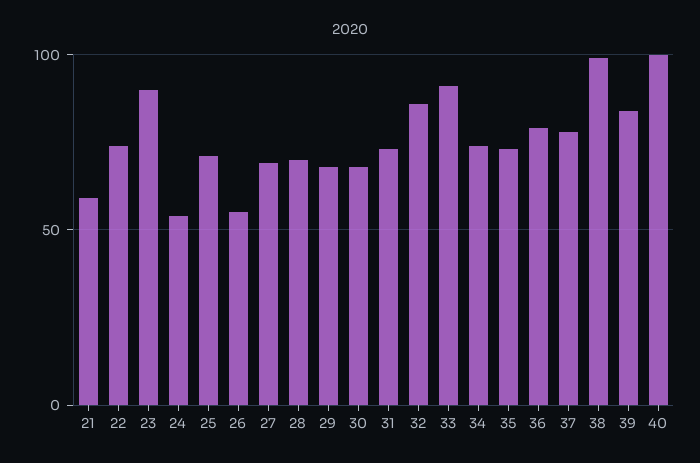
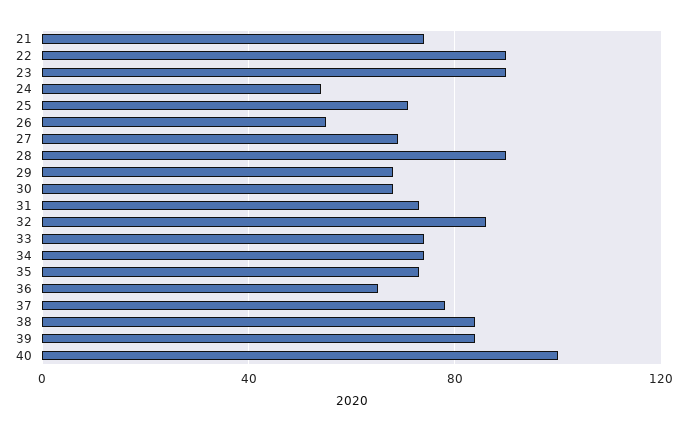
  {
-   "21": 60,
+   "21": 75,
-   "22": 75,
+   "22": 90,
    "23": 90,
    "24": 55,
    "25": 70,
    "26": 55,
    "27": 70,
-   "28": 70,
+   "28": 90,
    "29": 70,
    "30": 70,
    "31": 75,
    "32": 85,
-   "33": 90,
+   "33": 75,
    "34": 75,
    "35": 75,
-   "36": 80,
+   "36": 65,
    "37": 80,
-   "38": 100,
+   "38": 85,
    "39": 85,
    "40": 100
  }

